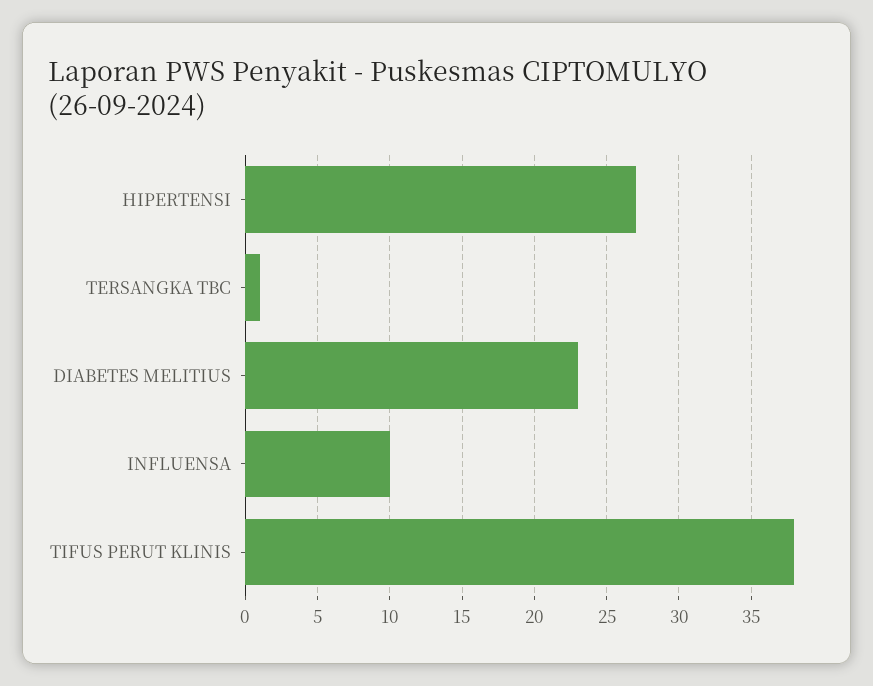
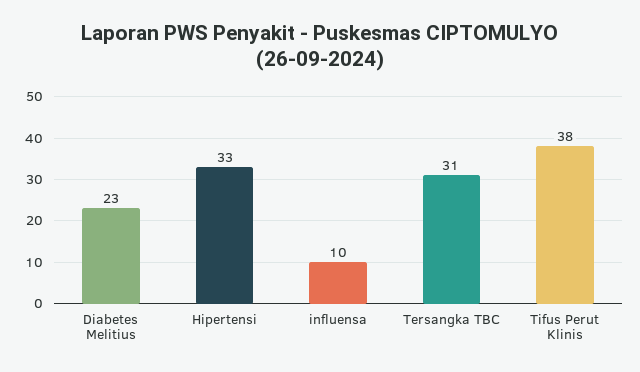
  {
-   "HIPERTENSI": 27,
+   "HIPERTENSI": 33,
-   "TERSANGKA TBC": 1,
+   "TERSANGKA TBC": 31,
    "DIABETES MELITIUS": 23,
    "INFLUENSA": 10,
    "TIFUS PERUT KLINIS": 38
  }

